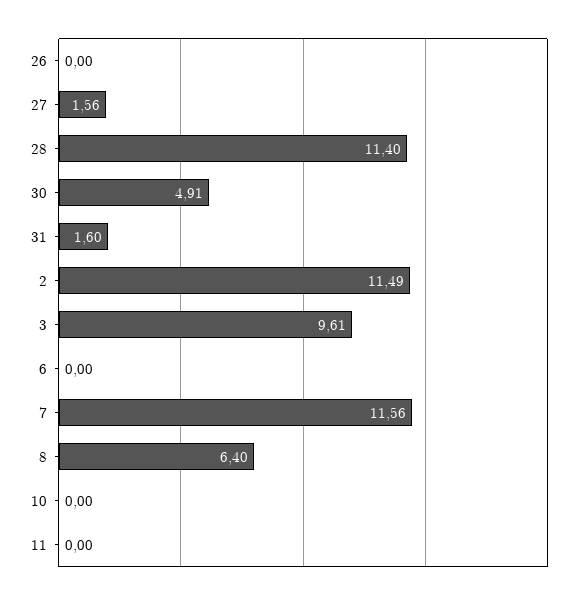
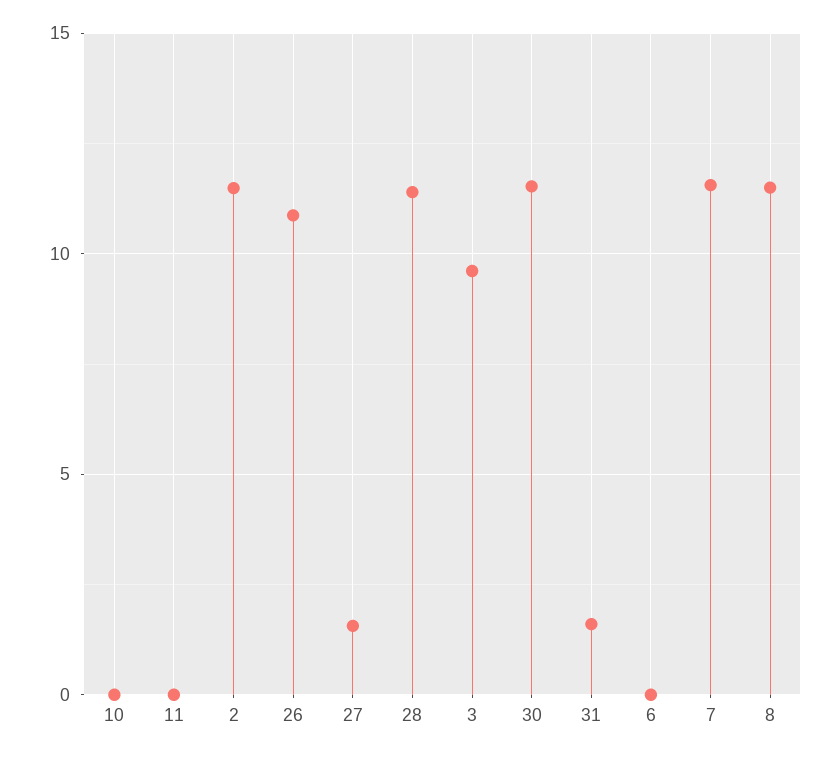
  {
-   "26": 0,
+   "26": 11,
    "27": 1.56,
    "28": 11.4,
-   "30": 4.91,
+   "30": 11.5,
    "31": 1.6,
    "2": 11.49,
    "3": 9.61,
    "6": 0,
    "7": 11.56,
-   "8": 6.4,
+   "8": 11.5,
    "10": 0,
    "11": 0
  }

